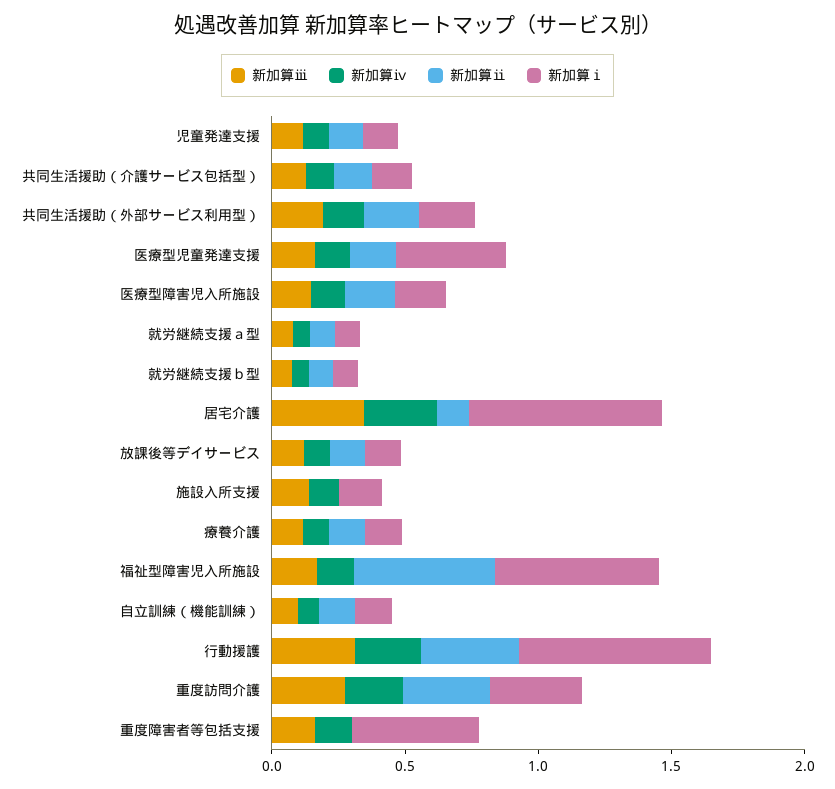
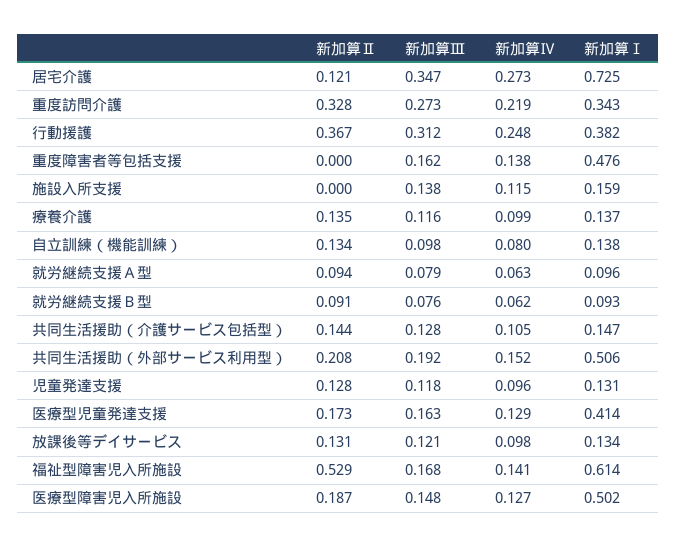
  {
    "新加算ⅲ": {
      "児童発達支援": 0.118,
      "共同生活援助（介護サービス包括型）": 0.128,
      "共同生活援助（外部サービス利用型）": 0.192,
      "医療型児童発達支援": 0.163,
      "医療型障害児入所施設": 0.148,
      "就労継続支援ａ型": 0.079,
      "就労継続支援ｂ型": 0.076,
      "居宅介護": 0.347,
      "放課後等デイサービス": 0.121,
      "施設入所支援": 0.138,
      "療養介護": 0.116,
      "福祉型障害児入所施設": 0.168,
      "自立訓練（機能訓練）": 0.098,
      "行動援護": 0.312,
      "重度訪問介護": 0.273,
      "重度障害者等包括支援": 0.162
    },
    "新加算ⅳ": {
      "児童発達支援": 0.096,
      "共同生活援助（介護サービス包括型）": 0.105,
      "共同生活援助（外部サービス利用型）": 0.152,
      "医療型児童発達支援": 0.129,
      "医療型障害児入所施設": 0.127,
      "就労継続支援ａ型": 0.063,
      "就労継続支援ｂ型": 0.062,
      "居宅介護": 0.273,
      "放課後等デイサービス": 0.098,
      "施設入所支援": 0.115,
      "療養介護": 0.099,
      "福祉型障害児入所施設": 0.141,
      "自立訓練（機能訓練）": 0.08,
      "行動援護": 0.248,
      "重度訪問介護": 0.219,
      "重度障害者等包括支援": 0.138
    },
    "新加算ⅱ": {
      "児童発達支援": 0.128,
      "共同生活援助（介護サービス包括型）": 0.144,
      "共同生活援助（外部サービス利用型）": 0.208,
      "医療型児童発達支援": 0.173,
      "医療型障害児入所施設": 0.187,
      "就労継続支援ａ型": 0.094,
      "就労継続支援ｂ型": 0.091,
      "居宅介護": 0.121,
      "放課後等デイサービス": 0.131,
      "施設入所支援": 0,
      "療養介護": 0.135,
      "福祉型障害児入所施設": 0.529,
      "自立訓練（機能訓練）": 0.134,
      "行動援護": 0.367,
      "重度訪問介護": 0.328,
      "重度障害者等包括支援": 0
    },
    "新加算ⅰ": {
      "児童発達支援": 0.131,
      "共同生活援助（介護サービス包括型）": 0.147,
-     "共同生活援助（外部サービス利用型）": 0.2,
+     "共同生活援助（外部サービス利用型）": 0.506,
      "医療型児童発達支援": 0.414,
-     "医療型障害児入所施設": 0.2,
+     "医療型障害児入所施設": 0.502,
      "就労継続支援ａ型": 0.096,
      "就労継続支援ｂ型": 0.093,
      "居宅介護": 0.725,
      "放課後等デイサービス": 0.134,
      "施設入所支援": 0.159,
      "療養介護": 0.137,
      "福祉型障害児入所施設": 0.614,
      "自立訓練（機能訓練）": 0.138,
-     "行動援護": 0.7,
+     "行動援護": 0.382,
      "重度訪問介護": 0.343,
      "重度障害者等包括支援": 0.476
    }
  }

